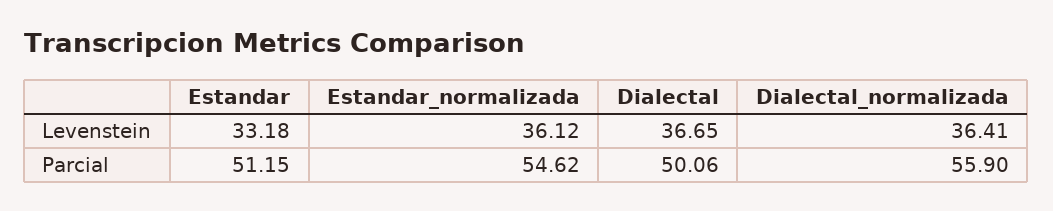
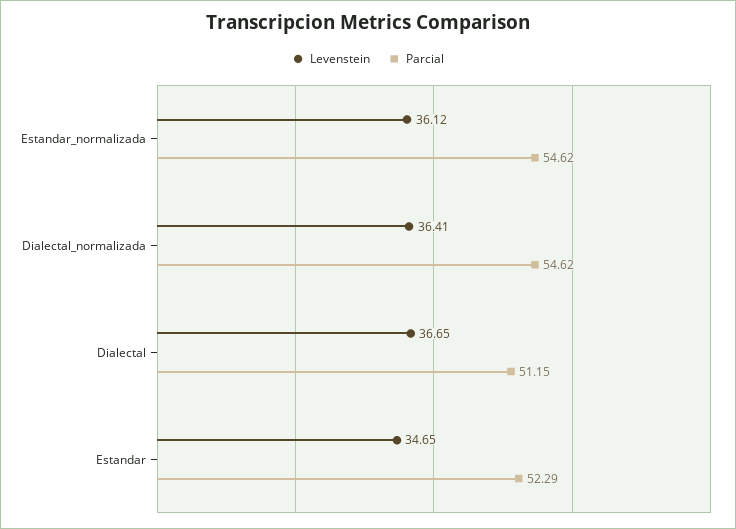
  {
    "Levenstein": {
-     "Estandar": 33.18,
+     "Estandar": 34.65,
      "Estandar_normalizada": 36.12,
      "Dialectal": 36.65,
      "Dialectal_normalizada": 36.41
    },
    "Parcial": {
-     "Estandar": 51.15,
+     "Estandar": 52.29,
      "Estandar_normalizada": 54.62,
-     "Dialectal": 50.06,
+     "Dialectal": 51.15,
-     "Dialectal_normalizada": 55.9
+     "Dialectal_normalizada": 54.62
    }
  }

